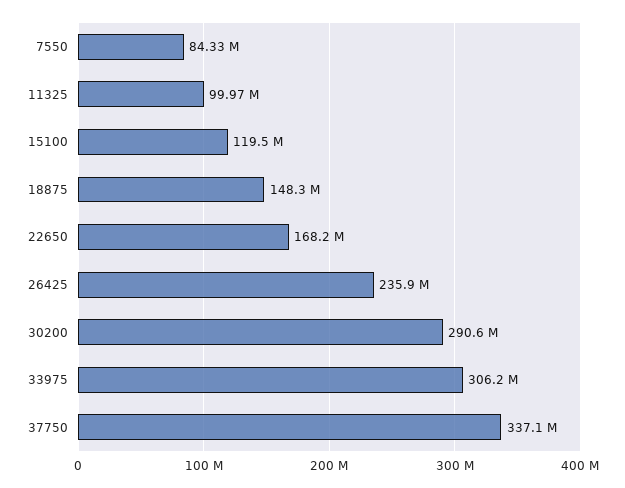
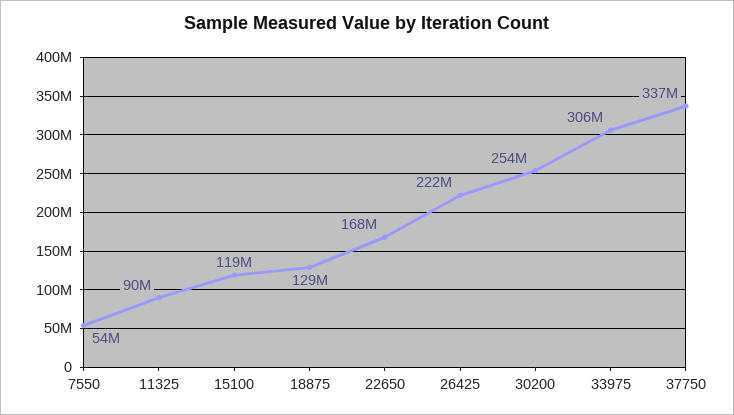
  {
-   "7550": 84330000,
+   "7550": 54000000,
-   "11325": 99970000,
+   "11325": 90000000,
    "15100": 119500000,
-   "18875": 148300000,
+   "18875": 129000000,
    "22650": 168200000,
-   "26425": 235900000,
+   "26425": 222000000,
-   "30200": 290600000,
+   "30200": 254000000,
    "33975": 306200000,
    "37750": 337100000
  }

